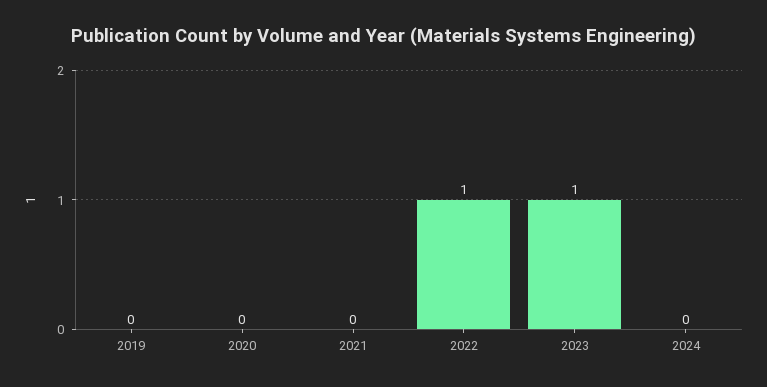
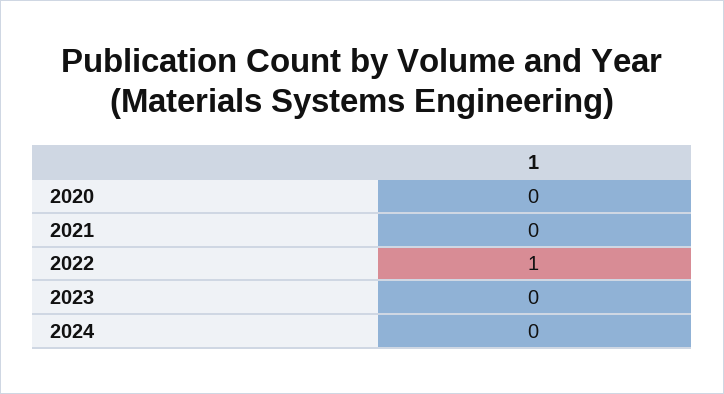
  {
-   "2019": 0,
    "2020": 0,
    "2021": 0,
    "2022": 1,
-   "2023": 1,
+   "2023": 0,
    "2024": 0
  }

